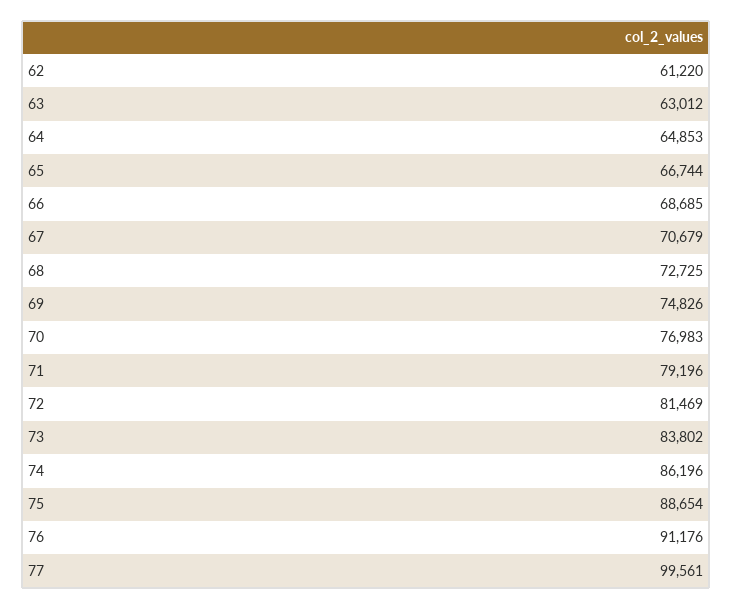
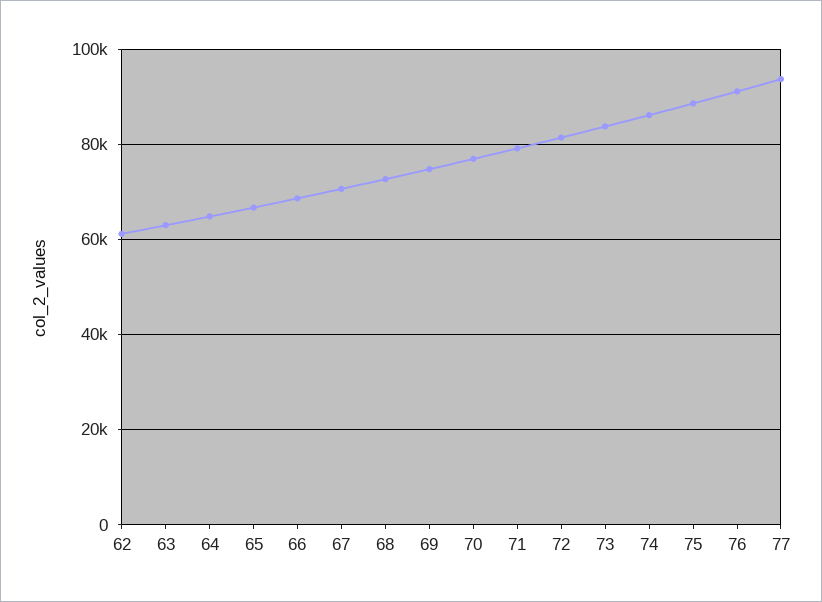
  {
    "62": 61220,
    "63": 63012,
    "64": 64853,
    "65": 66744,
    "66": 68685,
    "67": 70679,
    "68": 72725,
    "69": 74826,
    "70": 76983,
    "71": 79196,
    "72": 81469,
    "73": 83802,
    "74": 86196,
    "75": 88654,
    "76": 91176,
-   "77": 99561
+   "77": 94000
  }

